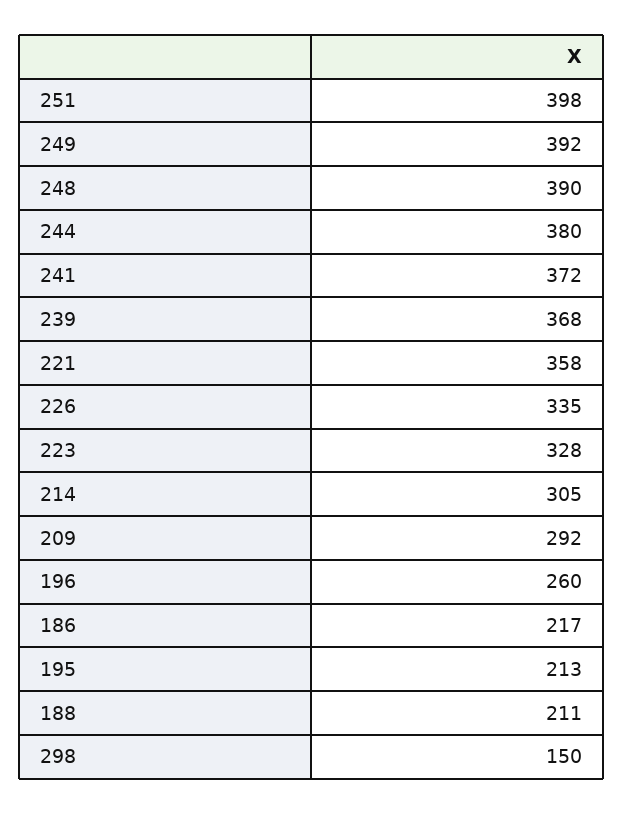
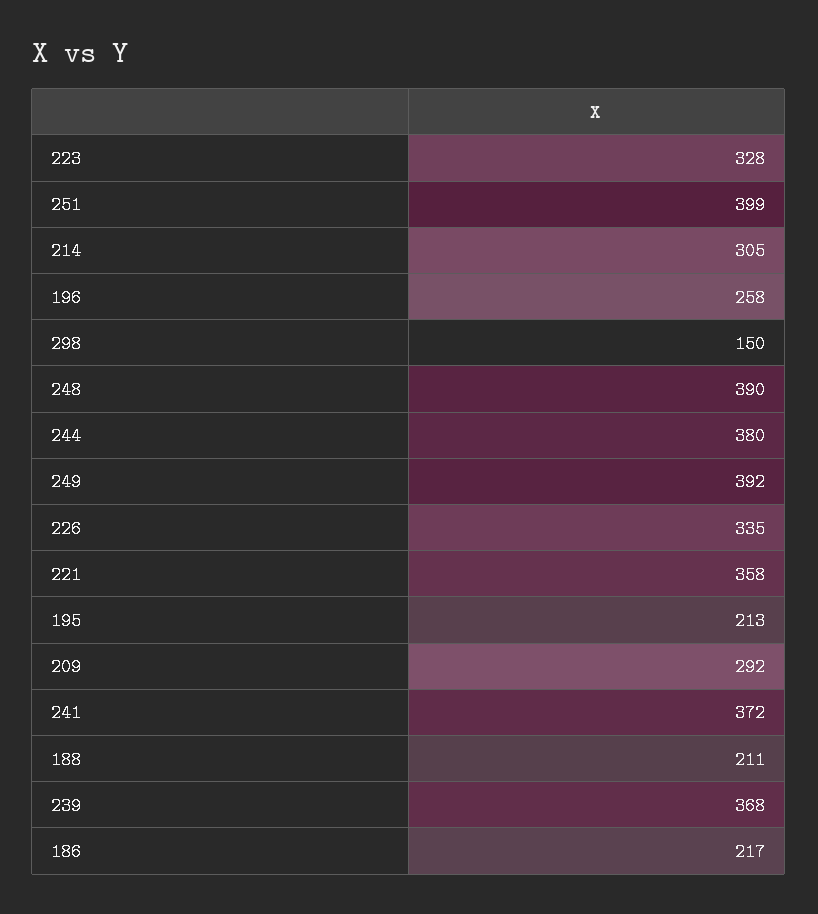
  {
-   "251": 398,
+   "251": 399,
    "249": 392,
    "248": 390,
    "244": 380,
    "241": 372,
    "239": 368,
    "221": 358,
    "226": 335,
    "223": 328,
    "214": 305,
    "209": 292,
-   "196": 260,
+   "196": 258,
    "186": 217,
    "195": 213,
    "188": 211,
    "298": 150
  }

